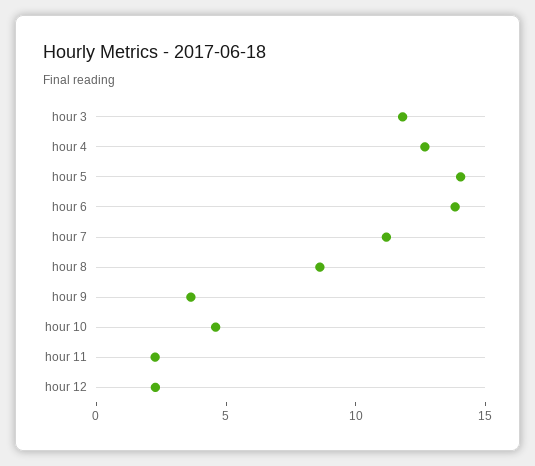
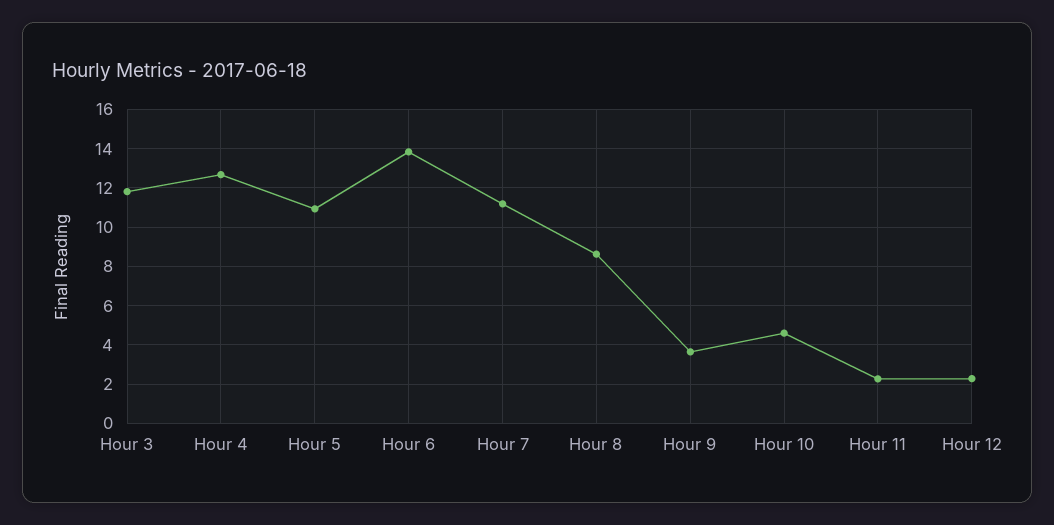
  {
    "hour 3": 12,
    "hour 4": 12.5,
-   "hour 5": 14,
+   "hour 5": 11,
    "hour 6": 14,
    "hour 7": 11,
    "hour 8": 8.5,
    "hour 9": 3.5,
    "hour 10": 4.5,
    "hour 11": 2.5,
    "hour 12": 2.5
  }

